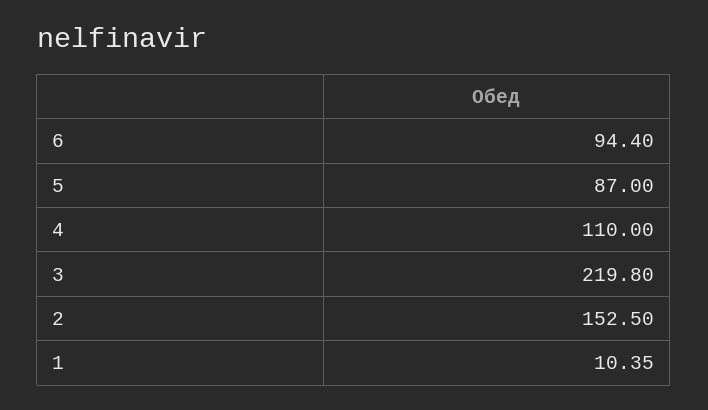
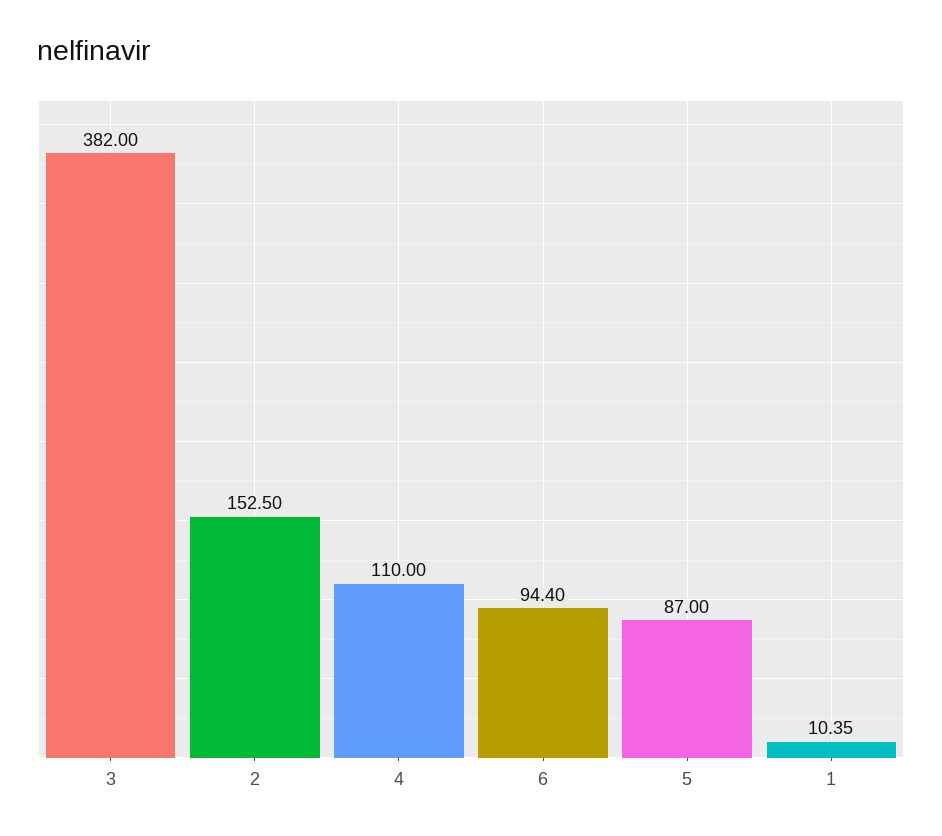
  {
    "6": 94.4,
    "5": 87,
    "4": 110,
-   "3": 219.8,
+   "3": 382,
    "2": 152.5,
    "1": 10.35
  }

